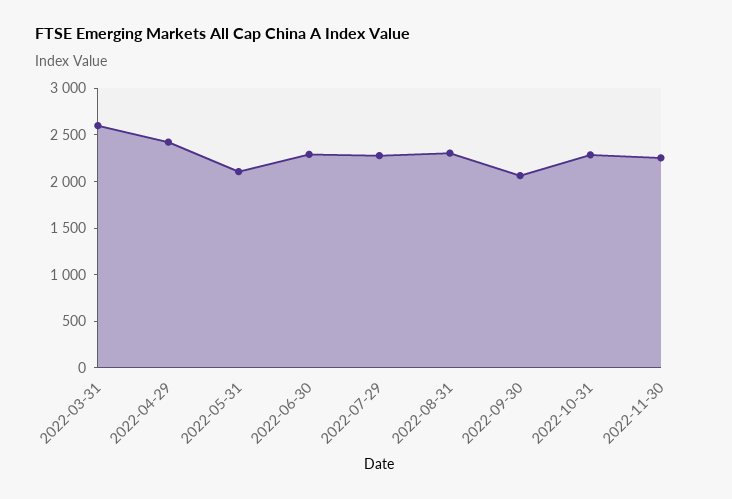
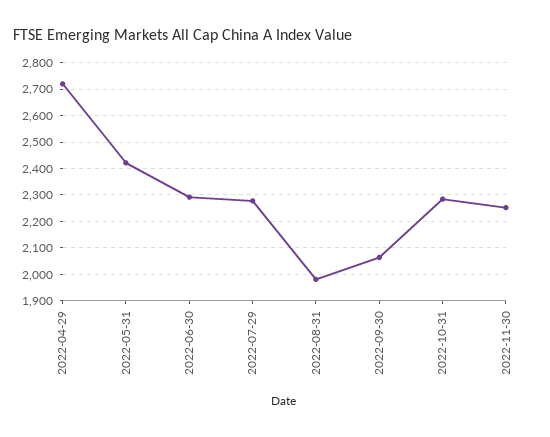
  {
-   "2022-03-31": 2600,
-   "2022-04-29": 2400,
+   "2022-04-29": 2725,
-   "2022-05-31": 2100,
+   "2022-05-31": 2425,
    "2022-06-30": 2300,
    "2022-07-29": 2275,
-   "2022-08-31": 2300,
+   "2022-08-31": 1975,
    "2022-09-30": 2075,
    "2022-10-31": 2275,
    "2022-11-30": 2250
  }

